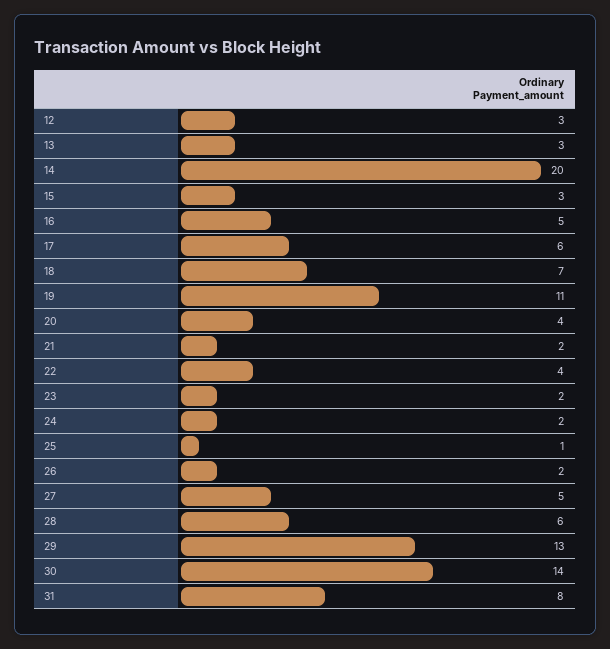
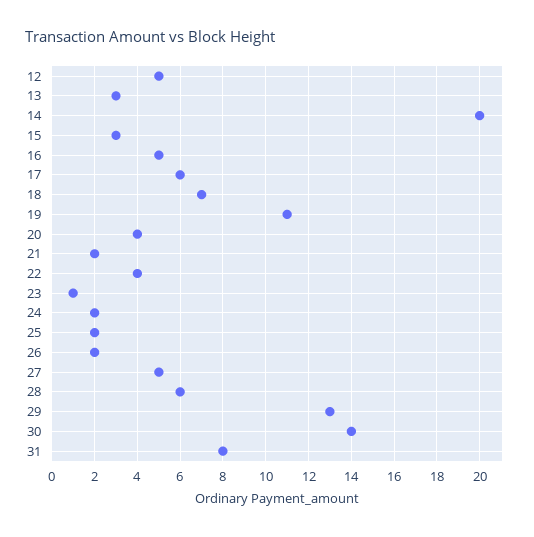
  {
-   "12": 3,
+   "12": 5,
    "13": 3,
    "14": 20,
    "15": 3,
    "16": 5,
    "17": 6,
    "18": 7,
    "19": 11,
    "20": 4,
    "21": 2,
    "22": 4,
-   "23": 2,
+   "23": 1,
    "24": 2,
-   "25": 1,
+   "25": 2,
    "26": 2,
    "27": 5,
    "28": 6,
    "29": 13,
    "30": 14,
    "31": 8
  }

